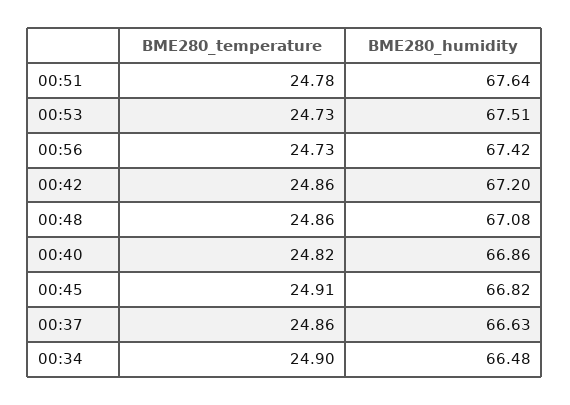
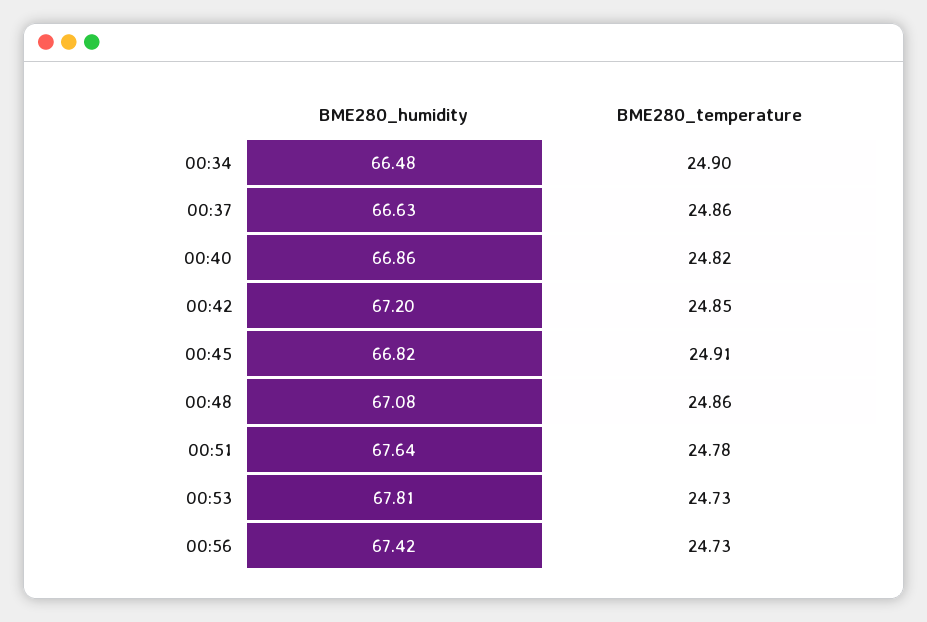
  {
    "BME280_temperature": {
      "00:51": 24.78,
      "00:53": 24.73,
      "00:56": 24.73,
-     "00:42": 24.86,
+     "00:42": 24.85,
      "00:48": 24.86,
      "00:40": 24.82,
      "00:45": 24.91,
      "00:37": 24.86,
      "00:34": 24.9
    },
    "BME280_humidity": {
      "00:51": 67.64,
-     "00:53": 67.51,
+     "00:53": 67.81,
      "00:56": 67.42,
      "00:42": 67.2,
      "00:48": 67.08,
      "00:40": 66.86,
      "00:45": 66.82,
      "00:37": 66.63,
      "00:34": 66.48
    }
  }

